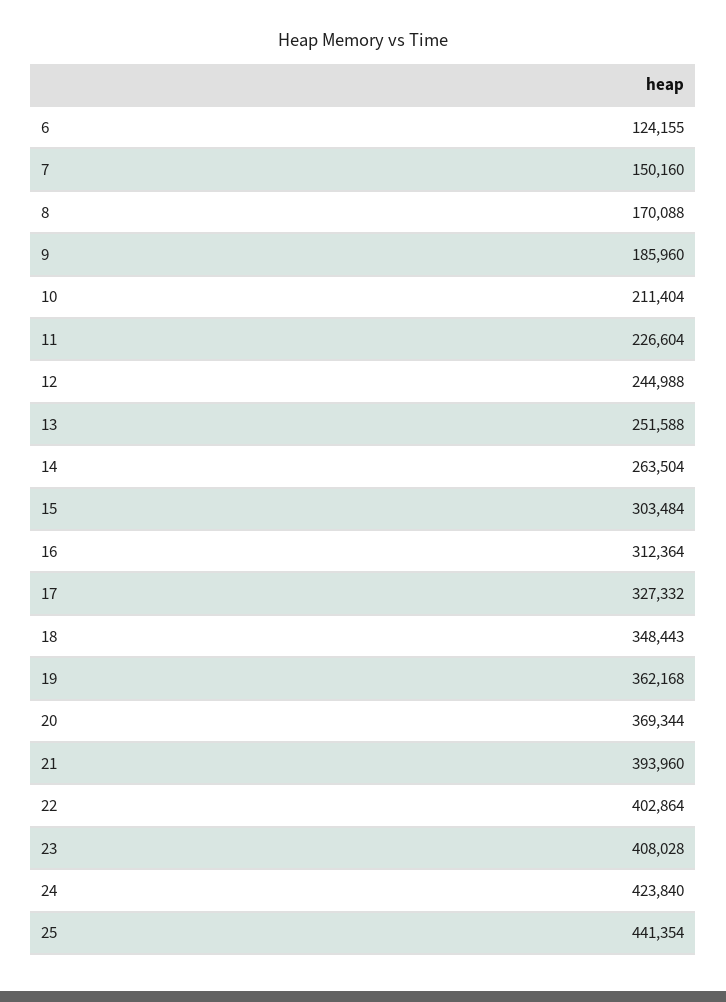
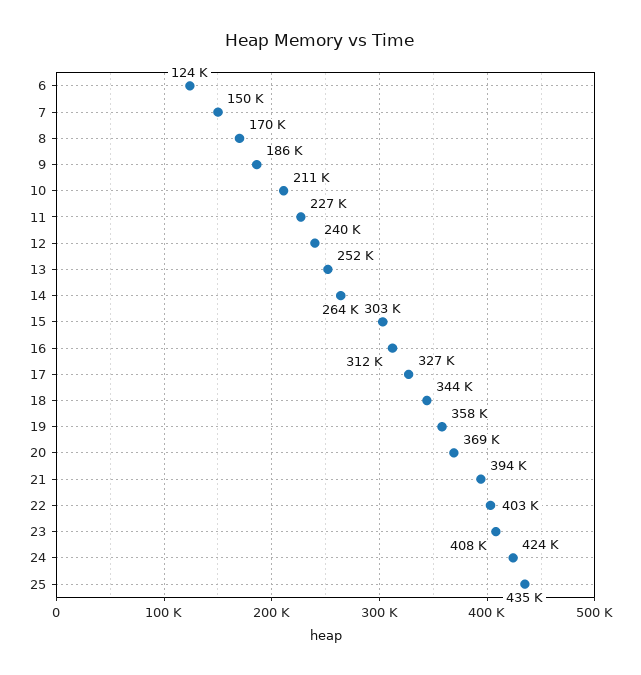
  {
    "6": 124155,
    "7": 150160,
    "8": 170088,
    "9": 185960,
    "10": 211404,
    "11": 226604,
-   "12": 244988,
+   "12": 240000,
    "13": 251588,
    "14": 263504,
    "15": 303484,
    "16": 312364,
    "17": 327332,
-   "18": 348443,
+   "18": 344000,
-   "19": 362168,
+   "19": 358000,
    "20": 369344,
    "21": 393960,
    "22": 402864,
    "23": 408028,
    "24": 423840,
-   "25": 441354
+   "25": 435000
  }

